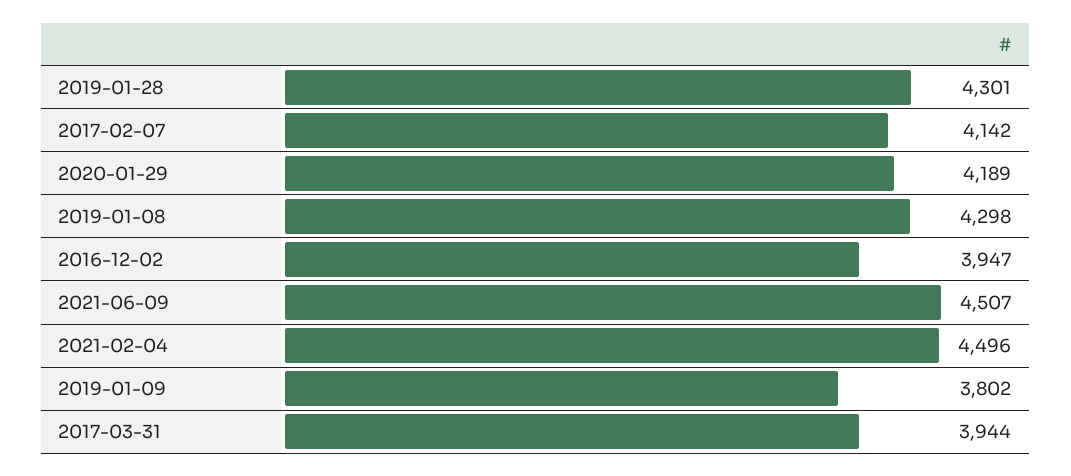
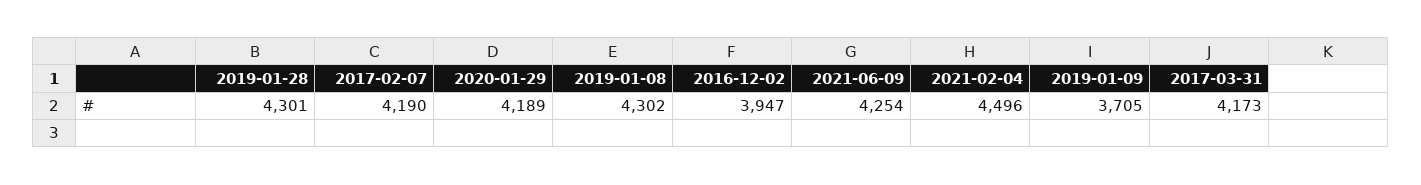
  {
    "2019-01-28": 4301,
-   "2017-02-07": 4142,
+   "2017-02-07": 4190,
    "2020-01-29": 4189,
-   "2019-01-08": 4298,
+   "2019-01-08": 4302,
    "2016-12-02": 3947,
-   "2021-06-09": 4507,
+   "2021-06-09": 4254,
    "2021-02-04": 4496,
-   "2019-01-09": 3802,
+   "2019-01-09": 3705,
-   "2017-03-31": 3944
+   "2017-03-31": 4173
  }

